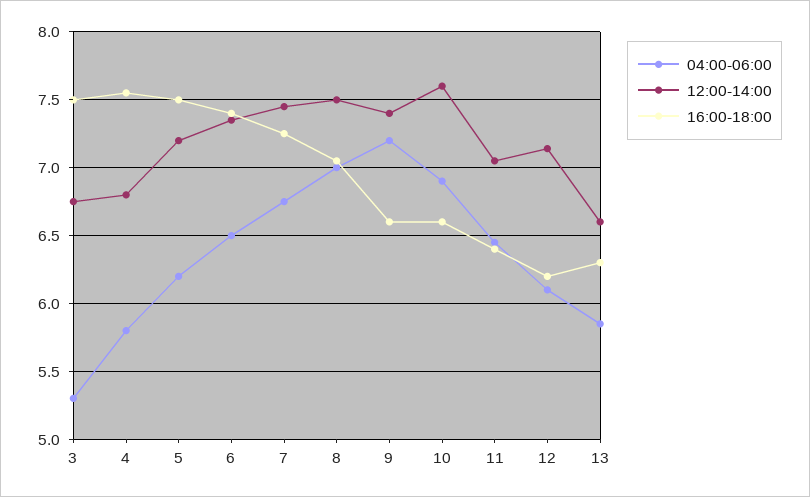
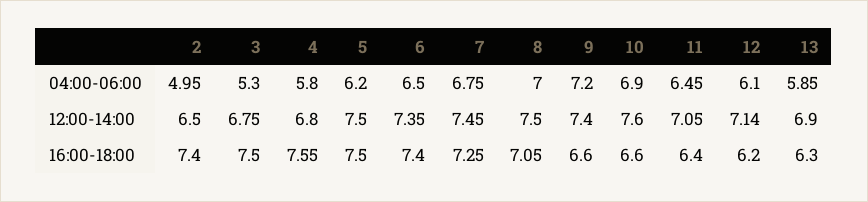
  {
    "04:00-06:00": {
      "3": 5.3,
      "4": 5.8,
      "5": 6.2,
      "6": 6.5,
      "7": 6.75,
      "8": 7,
      "9": 7.2,
      "10": 6.9,
      "11": 6.45,
      "12": 6.1,
-     "13": 5.85
+     "13": 5.85,
+     "2": 4.95
    },
    "12:00-14:00": {
      "3": 6.75,
      "4": 6.8,
-     "5": 7.2,
+     "5": 7.5,
      "6": 7.35,
      "7": 7.45,
      "8": 7.5,
      "9": 7.4,
      "10": 7.6,
      "11": 7.05,
      "12": 7.14,
-     "13": 6.6
+     "13": 6.9,
+     "2": 6.5
    },
    "16:00-18:00": {
      "3": 7.5,
      "4": 7.55,
      "5": 7.5,
      "6": 7.4,
      "7": 7.25,
      "8": 7.05,
      "9": 6.6,
      "10": 6.6,
      "11": 6.4,
      "12": 6.2,
-     "13": 6.3
+     "13": 6.3,
+     "2": 7.4
    }
  }

